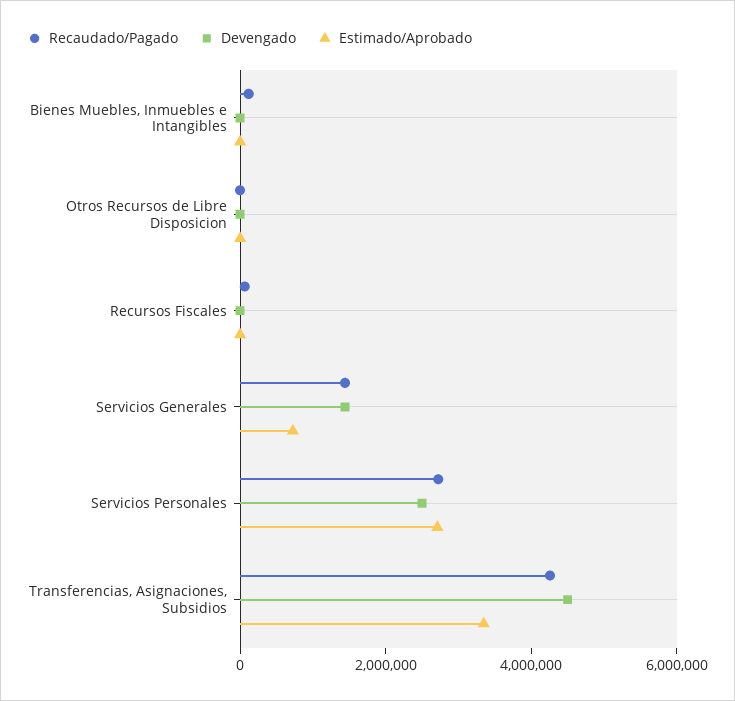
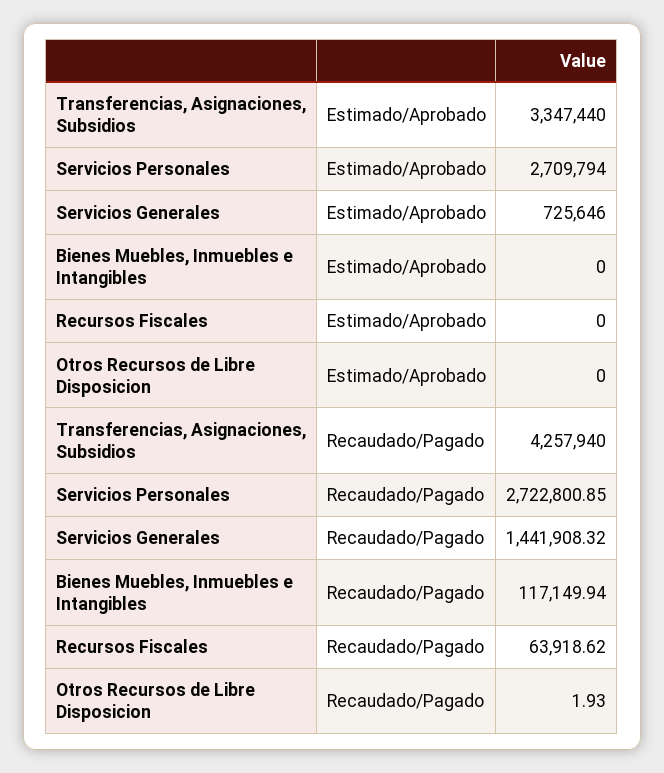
  {
    "Recaudado/Pagado": {
      "Bienes Muebles, Inmuebles e Intangibles": 117149.94,
      "Otros Recursos de Libre Disposicion": 1.93,
      "Recursos Fiscales": 63918.62,
      "Servicios Generales": 1441908.32,
      "Servicios Personales": 2722800.85,
      "Transferencias, Asignaciones, Subsidios": 4257940
    },
-   "Devengado": {
-     "Bienes Muebles, Inmuebles e Intangibles": 0,
-     "Otros Recursos de Libre Disposicion": 0,
-     "Recursos Fiscales": 0,
-     "Servicios Generales": 1500000,
-     "Servicios Personales": 2500000,
-     "Transferencias, Asignaciones, Subsidios": 4500000
-   },
    "Estimado/Aprobado": {
      "Bienes Muebles, Inmuebles e Intangibles": 0,
      "Otros Recursos de Libre Disposicion": 0,
      "Recursos Fiscales": 0,
      "Servicios Generales": 725646,
      "Servicios Personales": 2709794,
      "Transferencias, Asignaciones, Subsidios": 3347440
    }
  }

